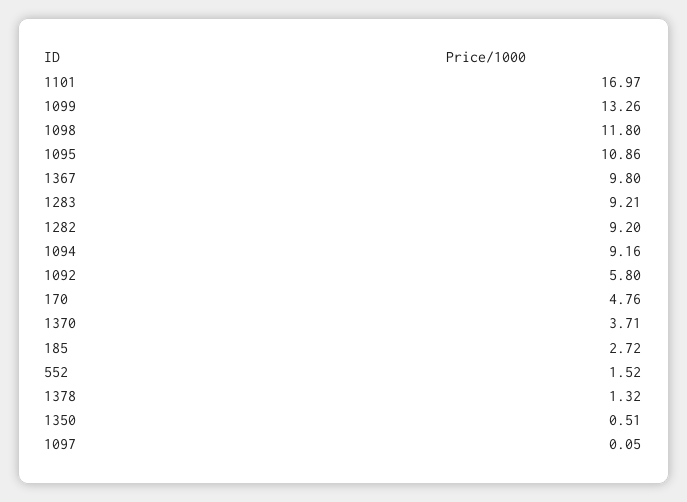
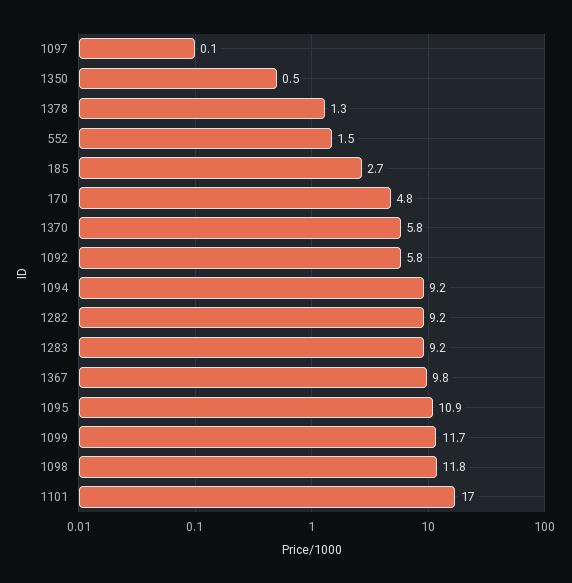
  {
    "1101": 16.97,
-   "1099": 13.26,
+   "1099": 11.7,
    "1098": 11.8,
    "1095": 10.86,
    "1367": 9.8,
    "1283": 9.21,
    "1282": 9.2,
    "1094": 9.16,
    "1092": 5.8,
    "170": 4.76,
-   "1370": 3.71,
+   "1370": 5.8,
    "185": 2.72,
    "552": 1.52,
    "1378": 1.32,
    "1350": 0.51,
    "1097": 0.05
  }

